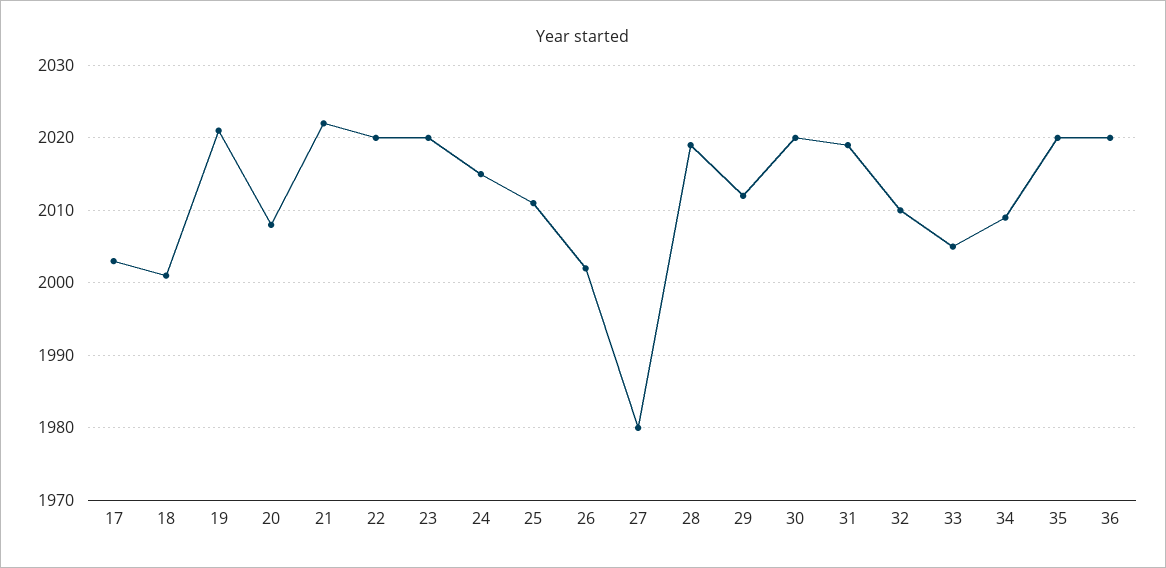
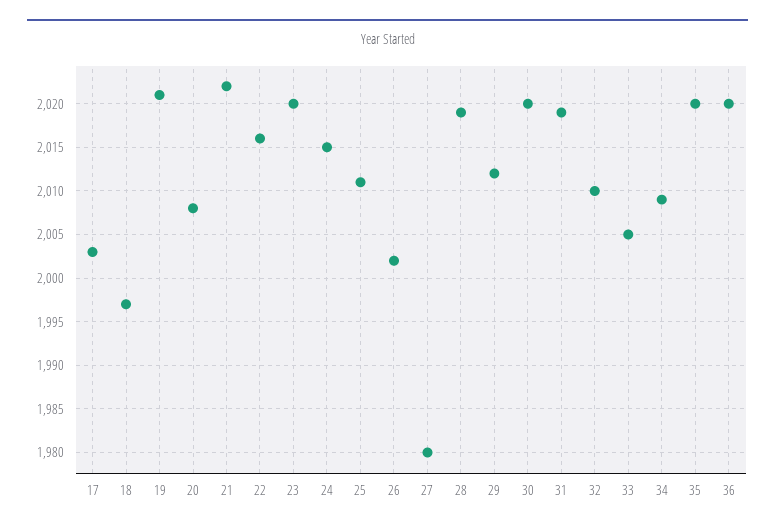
  {
    "17": 2003,
-   "18": 2001,
+   "18": 1997,
    "19": 2021,
    "20": 2008,
    "21": 2022,
-   "22": 2020,
+   "22": 2016,
    "23": 2020,
    "24": 2015,
    "25": 2011,
    "26": 2002,
    "27": 1980,
    "28": 2019,
    "29": 2012,
    "30": 2020,
    "31": 2019,
    "32": 2010,
    "33": 2005,
    "34": 2009,
    "35": 2020,
    "36": 2020
  }

